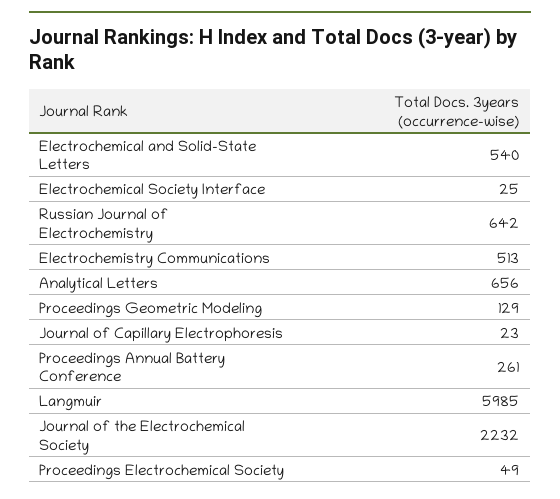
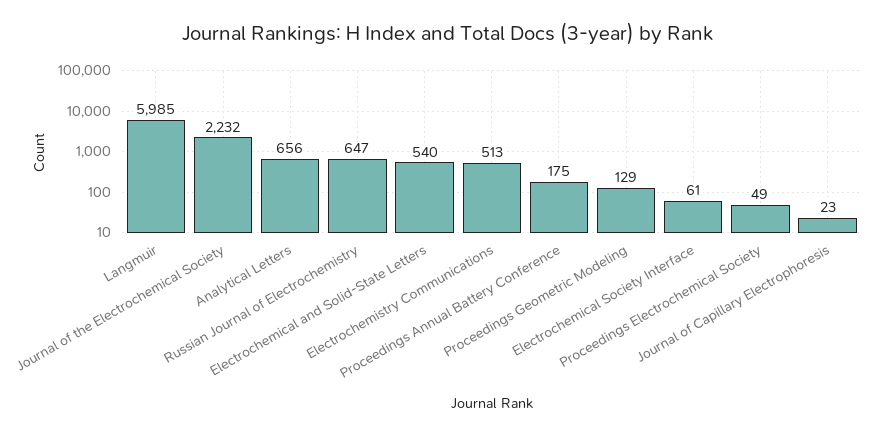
  {
    "Electrochemical and Solid-State Letters": 540,
-   "Electrochemical Society Interface": 25,
+   "Electrochemical Society Interface": 61,
-   "Russian Journal of Electrochemistry": 642,
+   "Russian Journal of Electrochemistry": 647,
    "Electrochemistry Communications": 513,
    "Analytical Letters": 656,
    "Proceedings Geometric Modeling": 129,
    "Journal of Capillary Electrophoresis": 23,
-   "Proceedings Annual Battery Conference": 261,
+   "Proceedings Annual Battery Conference": 175,
    "Langmuir": 5985,
    "Journal of the Electrochemical Society": 2232,
    "Proceedings Electrochemical Society": 49
  }

